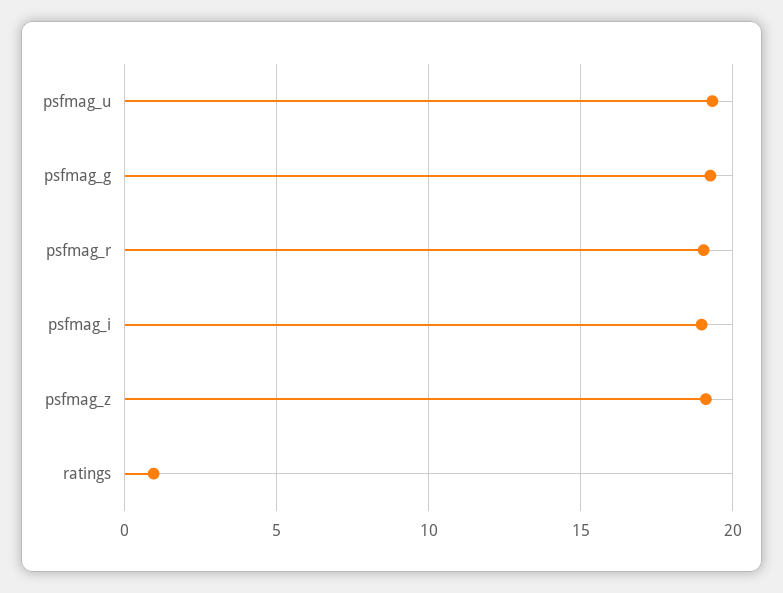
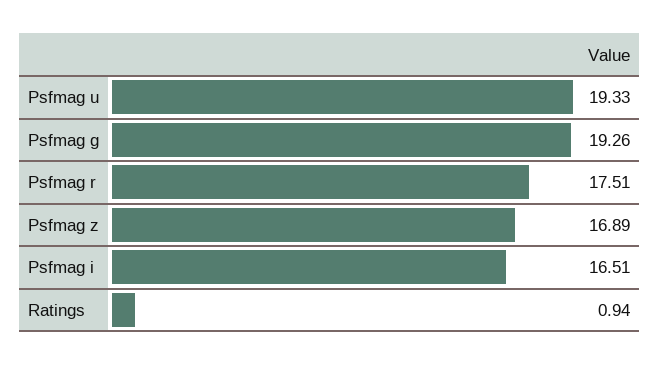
  {
    "psfmag_u": 19.33,
    "psfmag_g": 19.26,
-   "psfmag_r": 19,
+   "psfmag_r": 17.51,
-   "psfmag_i": 19,
+   "psfmag_i": 16.51,
-   "psfmag_z": 19,
+   "psfmag_z": 16.89,
    "ratings": 0.94
  }

